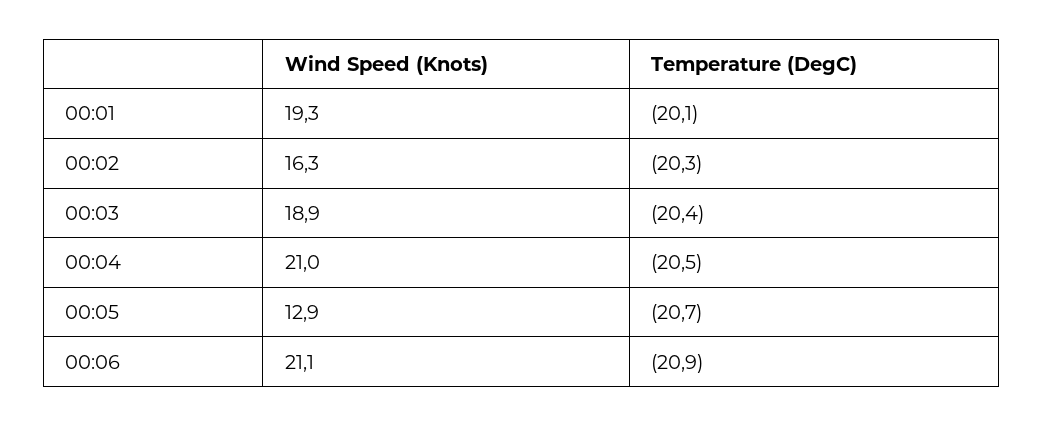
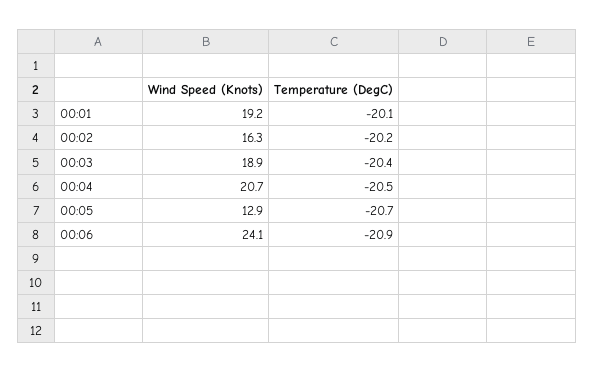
  {
    "Wind Speed (Knots)": {
-     "00:01": 19.3,
+     "00:01": 19.2,
      "00:02": 16.3,
      "00:03": 18.9,
-     "00:04": 21,
+     "00:04": 20.7,
      "00:05": 12.9,
-     "00:06": 21.1
+     "00:06": 24.1
    },
    "Temperature (DegC)": {
      "00:01": -20.1,
-     "00:02": -20.3,
+     "00:02": -20.2,
      "00:03": -20.4,
      "00:04": -20.5,
      "00:05": -20.7,
      "00:06": -20.9
    }
  }

